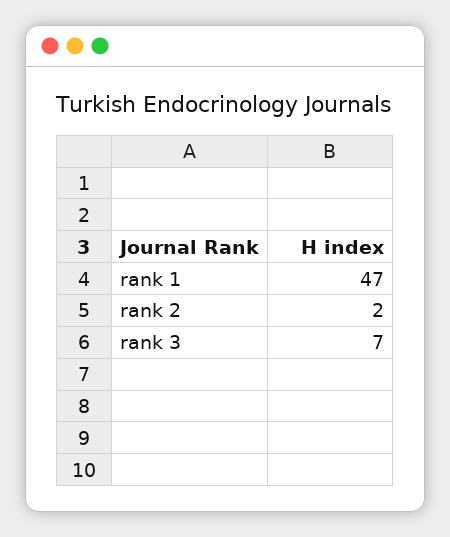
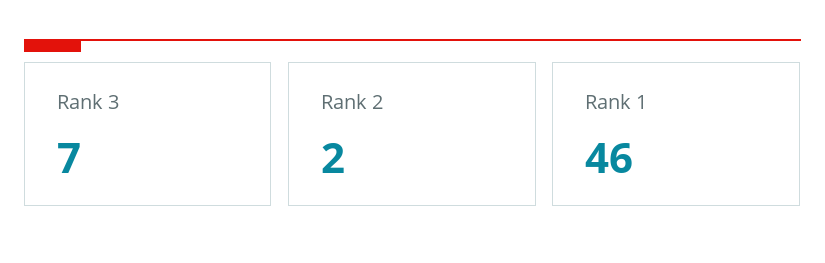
  {
-   "rank 1": 47,
+   "rank 1": 46,
    "rank 2": 2,
    "rank 3": 7
  }

